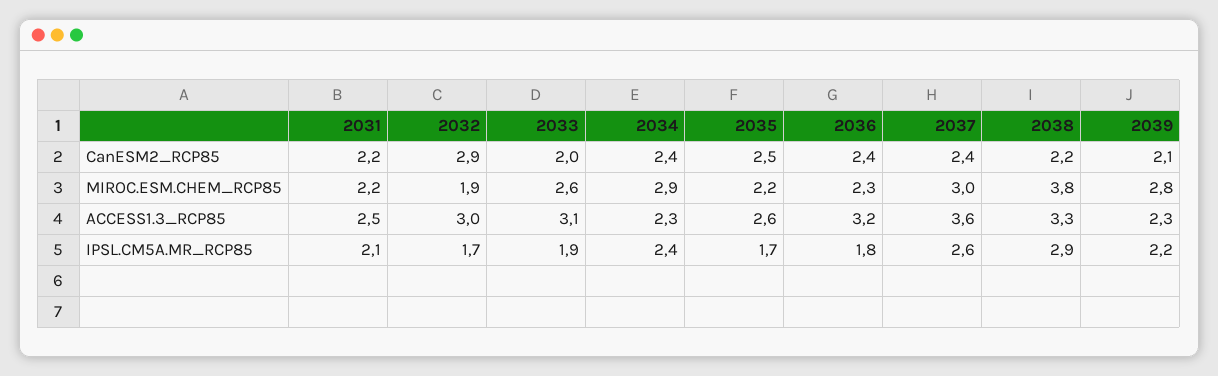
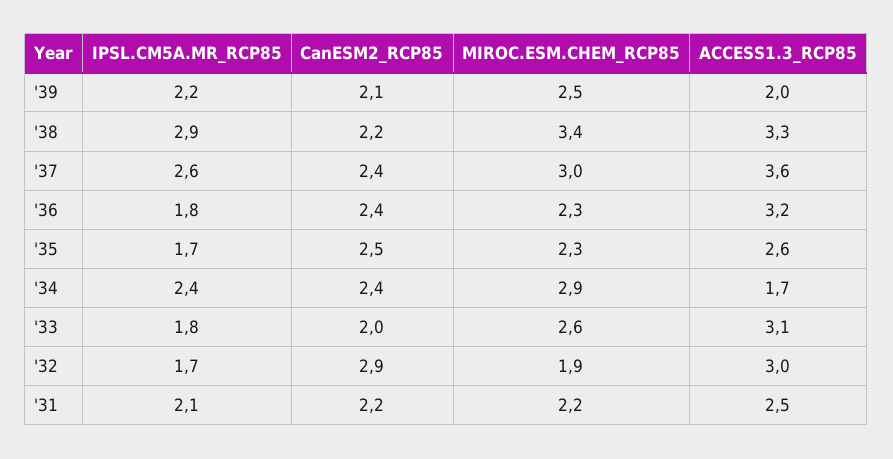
  {
    "2031": {
      "CanESM2_RCP85": 2.2,
      "MIROC.ESM.CHEM_RCP85": 2.2,
      "ACCESS1.3_RCP85": 2.5,
      "IPSL.CM5A.MR_RCP85": 2.1
    },
    "2032": {
      "CanESM2_RCP85": 2.9,
      "MIROC.ESM.CHEM_RCP85": 1.9,
      "ACCESS1.3_RCP85": 3,
      "IPSL.CM5A.MR_RCP85": 1.7
    },
    "2033": {
      "CanESM2_RCP85": 2,
      "MIROC.ESM.CHEM_RCP85": 2.6,
      "ACCESS1.3_RCP85": 3.1,
-     "IPSL.CM5A.MR_RCP85": 1.9
+     "IPSL.CM5A.MR_RCP85": 1.8
    },
    "2034": {
      "CanESM2_RCP85": 2.4,
      "MIROC.ESM.CHEM_RCP85": 2.9,
-     "ACCESS1.3_RCP85": 2.3,
+     "ACCESS1.3_RCP85": 1.7,
      "IPSL.CM5A.MR_RCP85": 2.4
    },
    "2035": {
      "CanESM2_RCP85": 2.5,
-     "MIROC.ESM.CHEM_RCP85": 2.2,
+     "MIROC.ESM.CHEM_RCP85": 2.3,
      "ACCESS1.3_RCP85": 2.6,
      "IPSL.CM5A.MR_RCP85": 1.7
    },
    "2036": {
      "CanESM2_RCP85": 2.4,
      "MIROC.ESM.CHEM_RCP85": 2.3,
      "ACCESS1.3_RCP85": 3.2,
      "IPSL.CM5A.MR_RCP85": 1.8
    },
    "2037": {
      "CanESM2_RCP85": 2.4,
      "MIROC.ESM.CHEM_RCP85": 3,
      "ACCESS1.3_RCP85": 3.6,
      "IPSL.CM5A.MR_RCP85": 2.6
    },
    "2038": {
      "CanESM2_RCP85": 2.2,
-     "MIROC.ESM.CHEM_RCP85": 3.8,
+     "MIROC.ESM.CHEM_RCP85": 3.4,
      "ACCESS1.3_RCP85": 3.3,
      "IPSL.CM5A.MR_RCP85": 2.9
    },
    "2039": {
      "CanESM2_RCP85": 2.1,
-     "MIROC.ESM.CHEM_RCP85": 2.8,
+     "MIROC.ESM.CHEM_RCP85": 2.5,
-     "ACCESS1.3_RCP85": 2.3,
+     "ACCESS1.3_RCP85": 2,
      "IPSL.CM5A.MR_RCP85": 2.2
    }
  }

